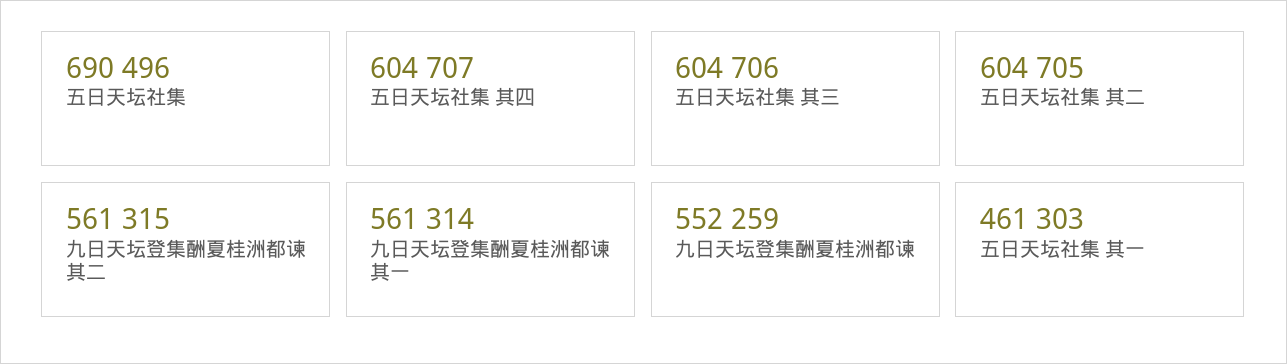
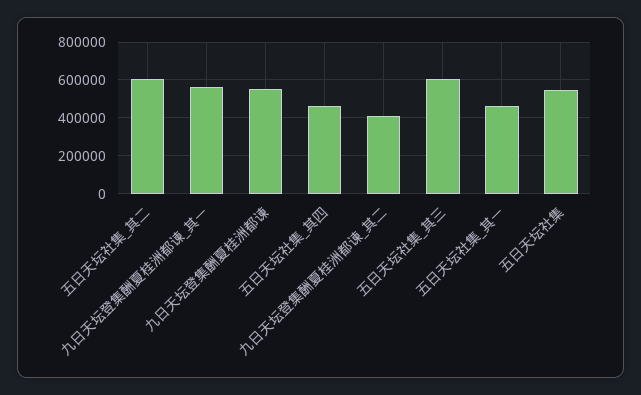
  {
-   "五日天坛社集": 690496,
+   "五日天坛社集": 550000,
-   "五日天坛社集 其四": 604707,
+   "五日天坛社集 其四": 450000,
    "五日天坛社集 其三": 604706,
    "五日天坛社集 其二": 604705,
-   "九日天坛登集酬夏桂洲都谏 其二": 561315,
+   "九日天坛登集酬夏桂洲都谏 其二": 400000,
    "九日天坛登集酬夏桂洲都谏 其一": 561314,
    "九日天坛登集酬夏桂洲都谏": 552259,
    "五日天坛社集 其一": 461303
  }

